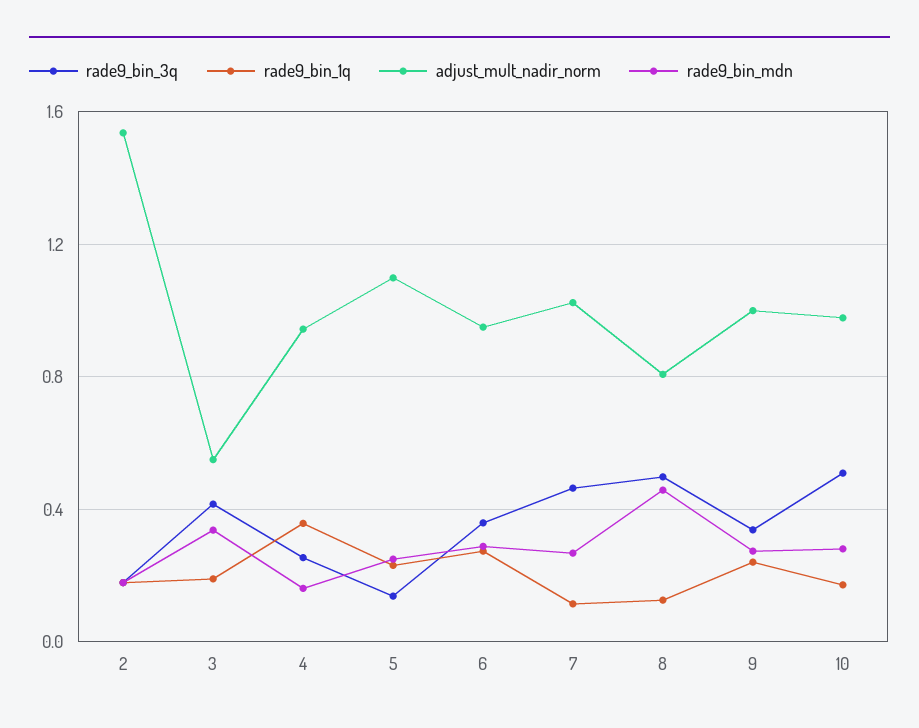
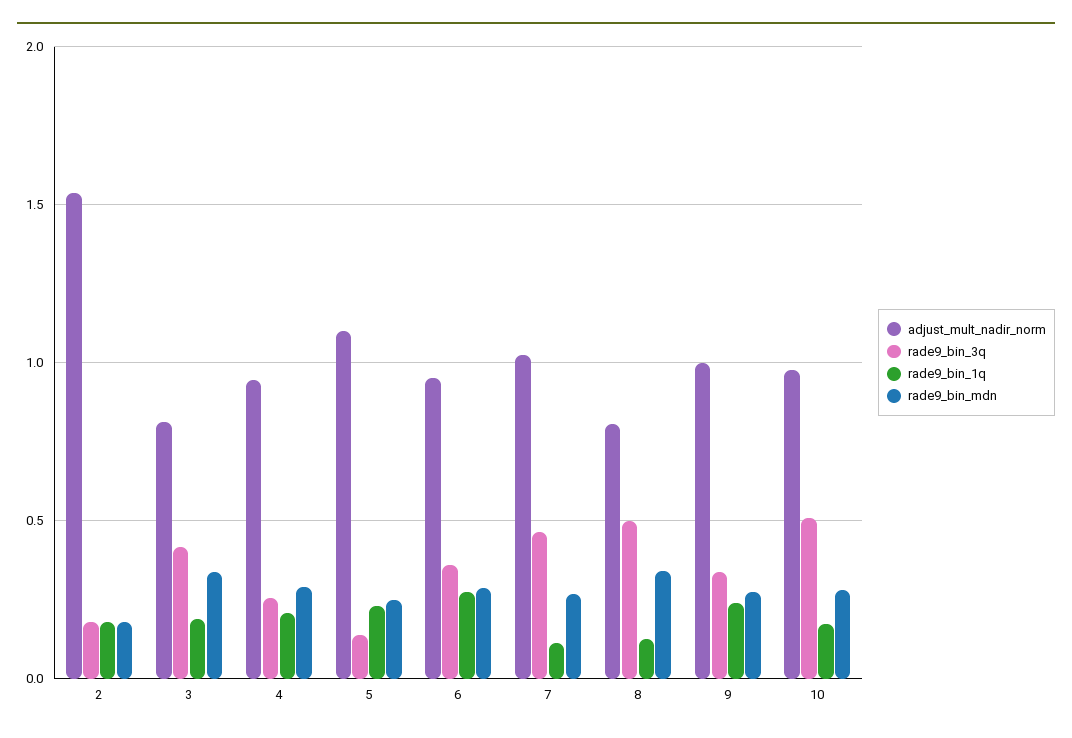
  {
    "rade9_bin_3q": {
      "2": 0.2,
      "3": 0.4,
      "4": 0.25,
      "5": 0.15,
      "6": 0.35,
      "7": 0.45,
      "8": 0.5,
      "9": 0.35,
      "10": 0.5
    },
    "rade9_bin_1q": {
      "2": 0.2,
      "3": 0.2,
-     "4": 0.35,
+     "4": 0.2,
      "5": 0.25,
      "6": 0.25,
      "7": 0.1,
      "8": 0.15,
      "9": 0.25,
      "10": 0.15
    },
    "adjust_mult_nadir_norm": {
      "2": 1.55,
-     "3": 0.55,
+     "3": 0.8,
      "4": 0.95,
      "5": 1.1,
      "6": 0.95,
      "7": 1,
      "8": 0.8,
      "9": 1,
      "10": 1
    },
    "rade9_bin_mdn": {
      "2": 0.2,
      "3": 0.35,
-     "4": 0.15,
+     "4": 0.3,
      "5": 0.25,
      "6": 0.3,
      "7": 0.25,
-     "8": 0.45,
+     "8": 0.35,
      "9": 0.25,
      "10": 0.3
    }
  }

